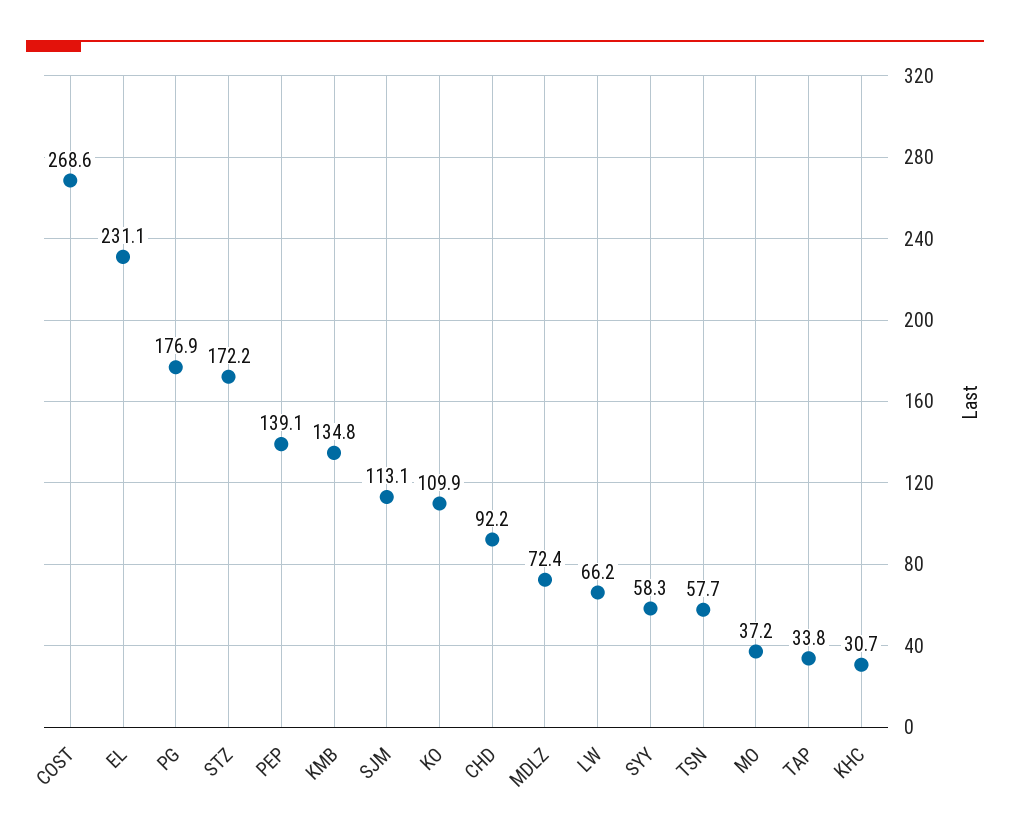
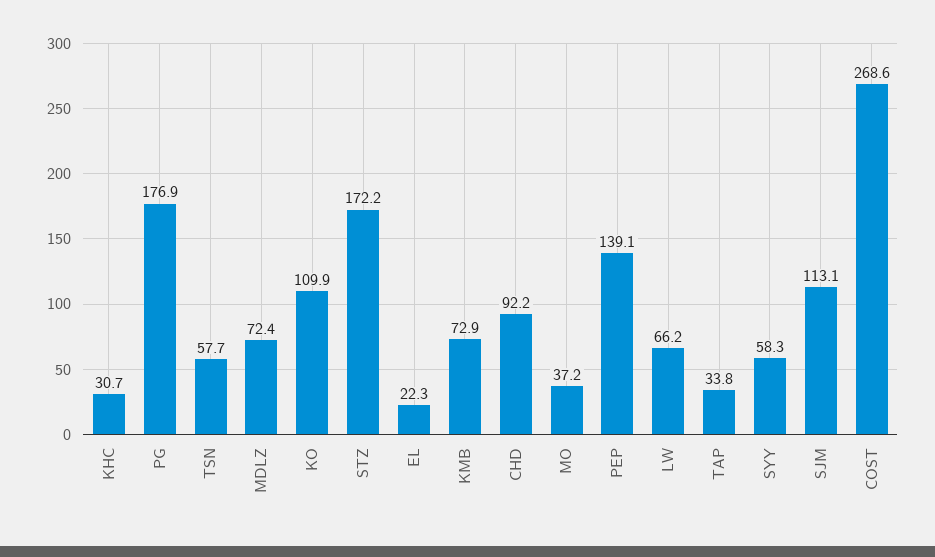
  {
    "COST": 268.6,
-   "EL": 231.1,
+   "EL": 22.3,
    "PG": 176.9,
    "STZ": 172.2,
    "PEP": 139.1,
-   "KMB": 134.8,
+   "KMB": 72.9,
    "SJM": 113.1,
    "KO": 109.9,
    "CHD": 92.2,
    "MDLZ": 72.4,
    "LW": 66.2,
    "SYY": 58.3,
    "TSN": 57.7,
    "MO": 37.2,
    "TAP": 33.8,
    "KHC": 30.7
  }

